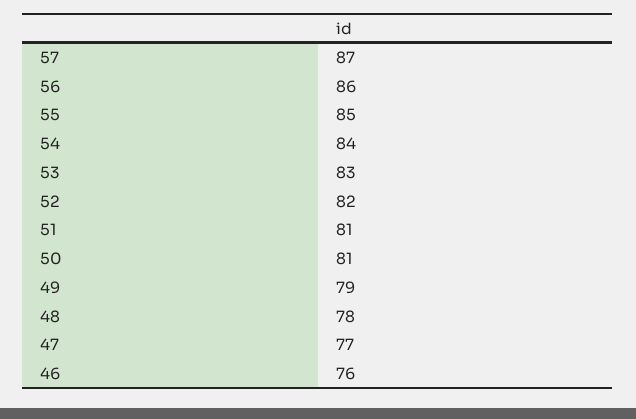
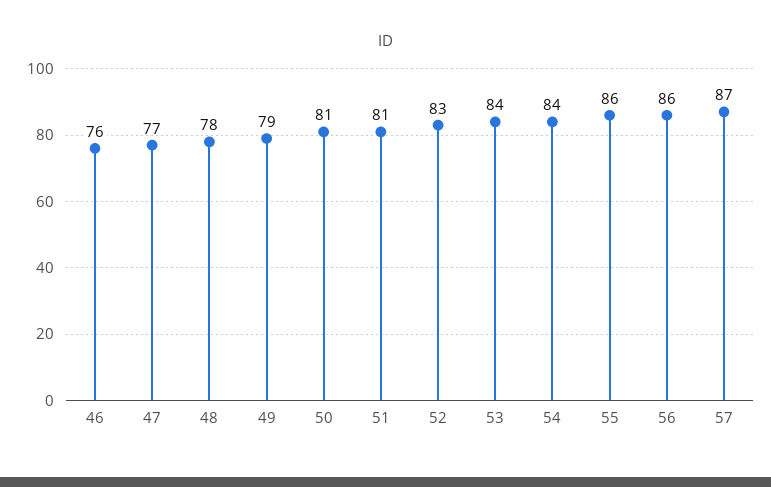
  {
    "57": 87,
    "56": 86,
-   "55": 85,
+   "55": 86,
    "54": 84,
-   "53": 83,
+   "53": 84,
-   "52": 82,
+   "52": 83,
    "51": 81,
    "50": 81,
    "49": 79,
    "48": 78,
    "47": 77,
    "46": 76
  }

